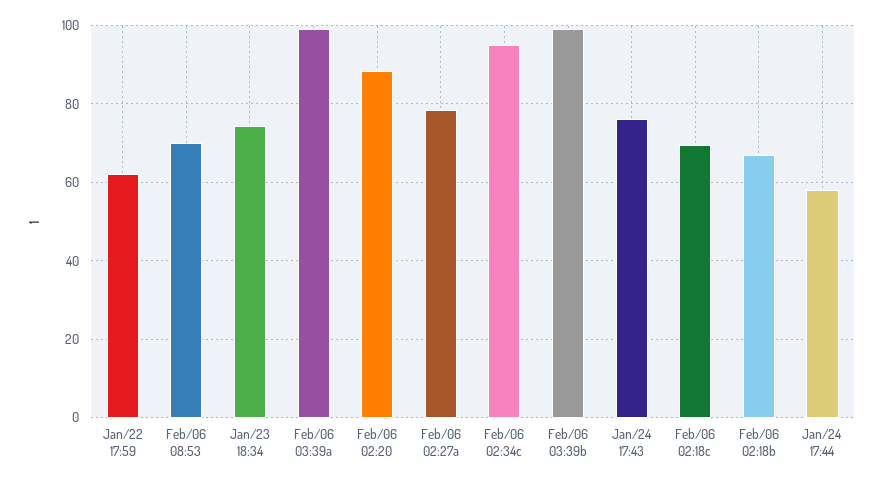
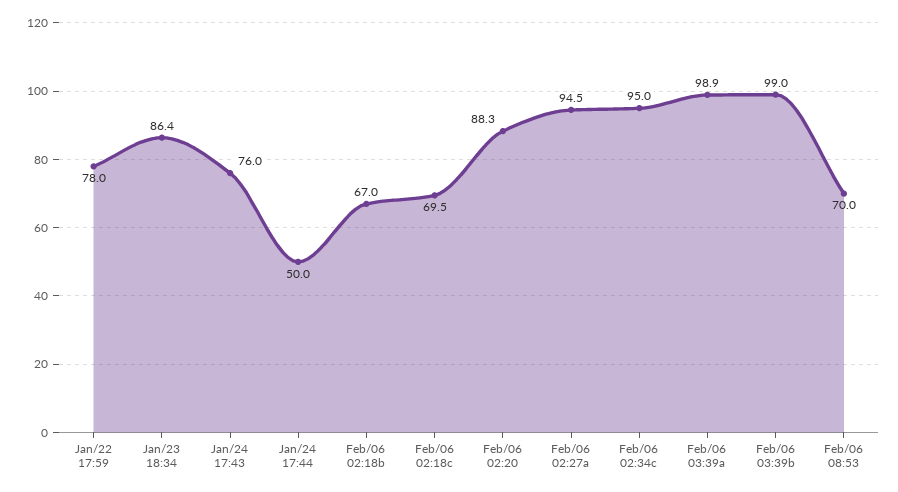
  {
-   "Jan/22 17:59": 62,
+   "Jan/22 17:59": 78,
    "Feb/06 08:53": 70,
-   "Jan/23 18:34": 74,
+   "Jan/23 18:34": 86.4,
    "Feb/06 03:39a": 98.9,
    "Feb/06 02:20": 88.3,
-   "Feb/06 02:27a": 78,
+   "Feb/06 02:27a": 94.5,
    "Feb/06 02:34c": 95,
    "Feb/06 03:39b": 99,
    "Jan/24 17:43": 76,
    "Feb/06 02:18c": 69.5,
    "Feb/06 02:18b": 67,
-   "Jan/24 17:44": 58
+   "Jan/24 17:44": 50
  }

